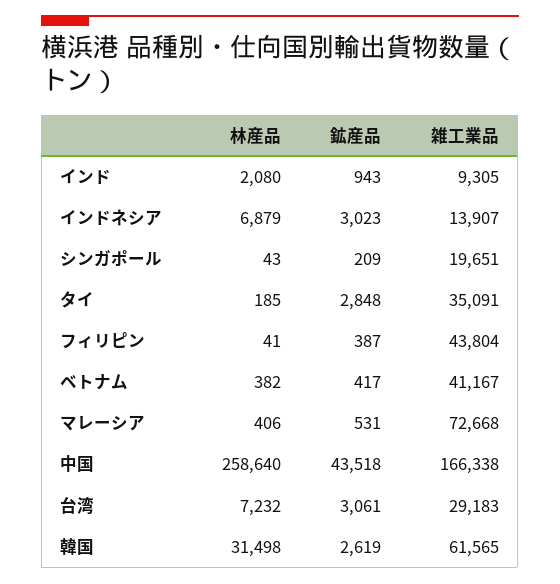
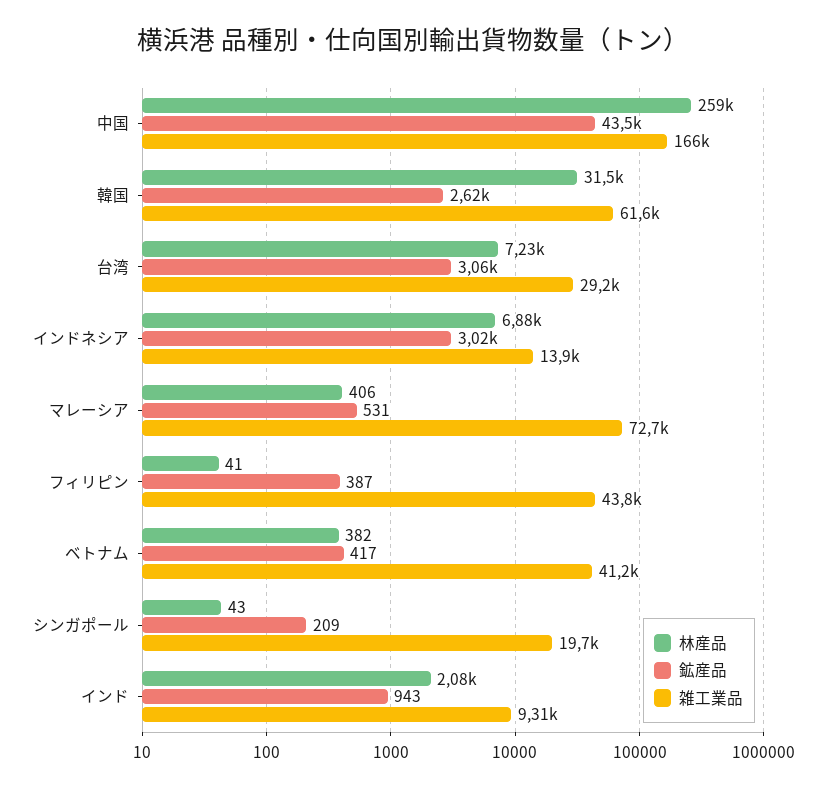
  {
    "林産品": {
      "インド": 2080,
      "インドネシア": 6879,
      "シンガポール": 43,
-     "タイ": 185,
      "フィリピン": 41,
      "ベトナム": 382,
      "マレーシア": 406,
      "中国": 258640,
      "台湾": 7232,
      "韓国": 31498
    },
    "鉱産品": {
      "インド": 943,
      "インドネシア": 3023,
      "シンガポール": 209,
-     "タイ": 2848,
      "フィリピン": 387,
      "ベトナム": 417,
      "マレーシア": 531,
      "中国": 43518,
      "台湾": 3061,
      "韓国": 2619
    },
    "雑工業品": {
      "インド": 9305,
      "インドネシア": 13907,
      "シンガポール": 19651,
-     "タイ": 35091,
      "フィリピン": 43804,
      "ベトナム": 41167,
      "マレーシア": 72668,
      "中国": 166338,
      "台湾": 29183,
      "韓国": 61565
    }
  }

